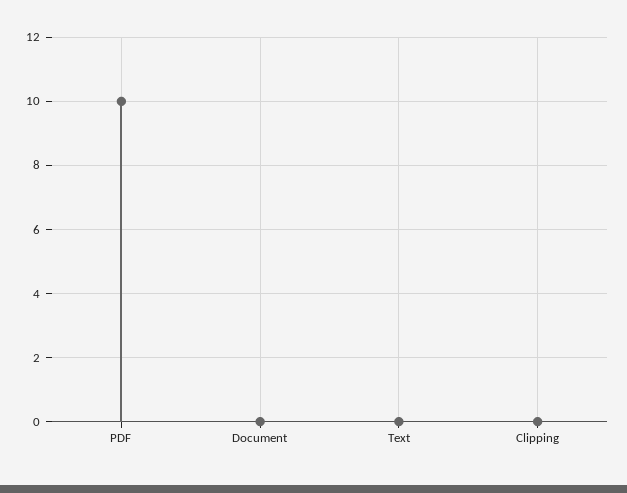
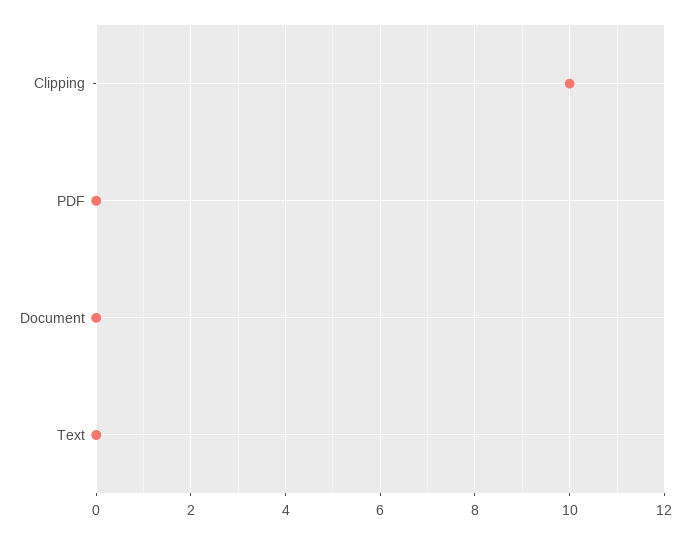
  {
-   "PDF": 10,
+   "PDF": 0,
    "Document": 0,
    "Text": 0,
-   "Clipping": 0
+   "Clipping": 10
  }

